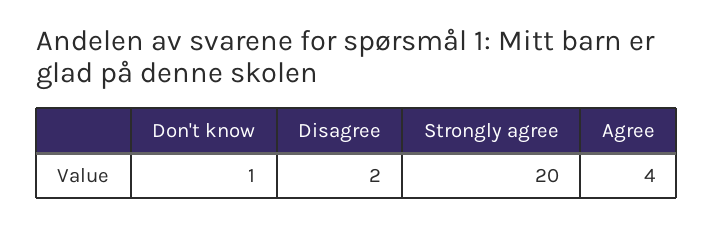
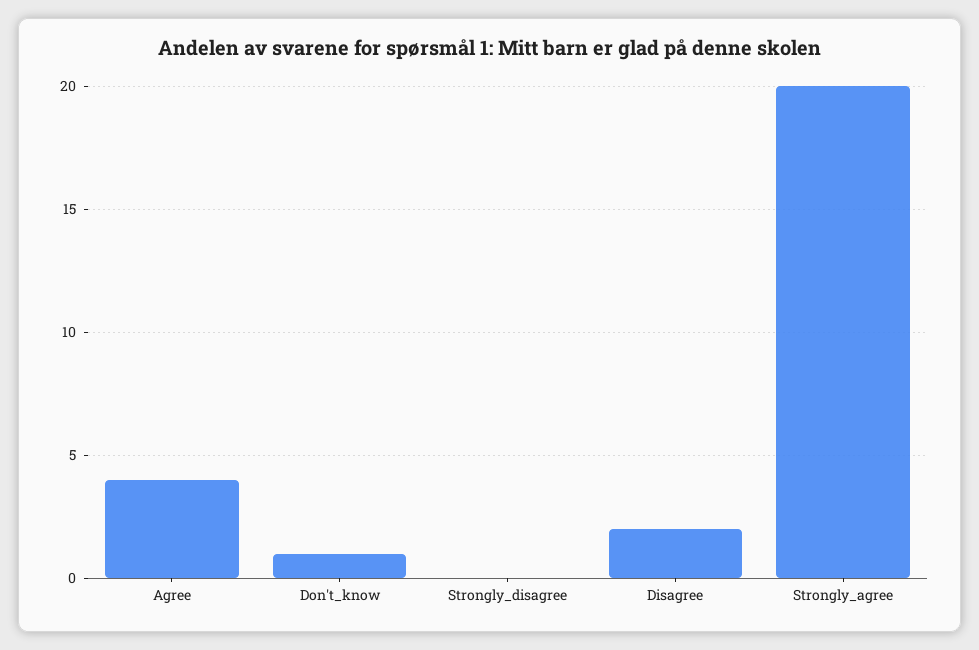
  {
    "Don't know": 1,
    "Disagree": 2,
    "Strongly agree": 20,
-   "Agree": 4
+   "Agree": 4,
+   "Strongly_disagree": 0
  }

